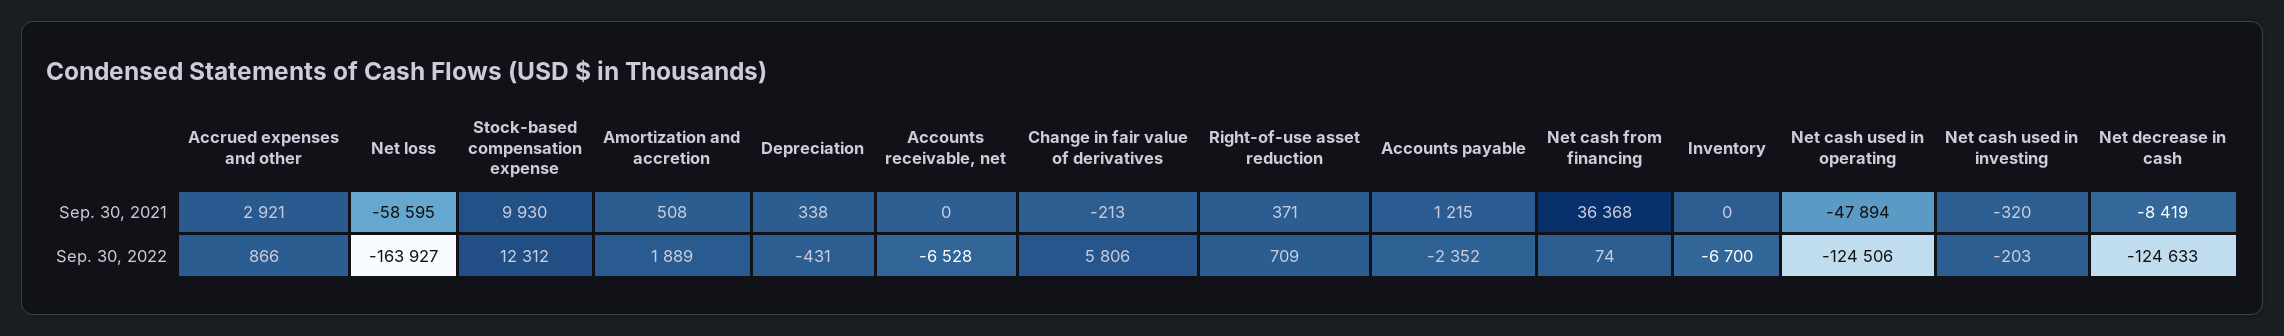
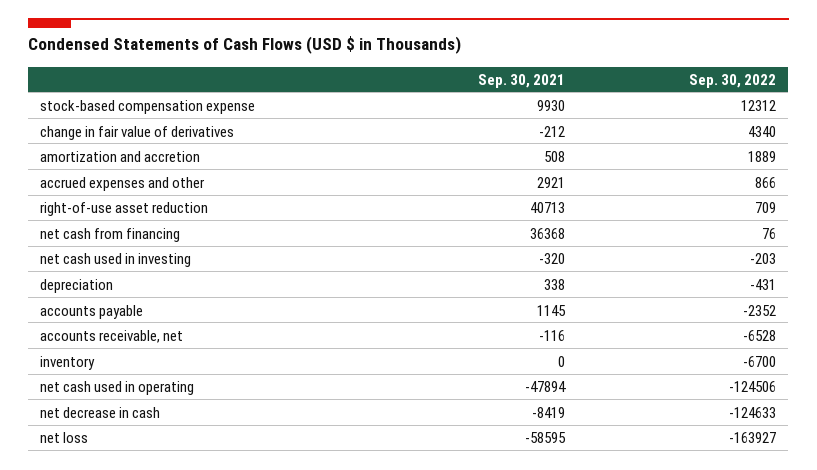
  {
    "Accrued expenses and other": {
      "Sep. 30, 2021": 2921,
      "Sep. 30, 2022": 866
    },
    "Net loss": {
      "Sep. 30, 2021": -58595,
      "Sep. 30, 2022": -163927
    },
    "Stock-based compensation expense": {
      "Sep. 30, 2021": 9930,
      "Sep. 30, 2022": 12312
    },
    "Amortization and accretion": {
      "Sep. 30, 2021": 508,
      "Sep. 30, 2022": 1889
    },
    "Depreciation": {
      "Sep. 30, 2021": 338,
      "Sep. 30, 2022": -431
    },
    "Accounts receivable, net": {
-     "Sep. 30, 2021": 0,
+     "Sep. 30, 2021": -116,
      "Sep. 30, 2022": -6528
    },
    "Change in fair value of derivatives": {
-     "Sep. 30, 2021": -213,
+     "Sep. 30, 2021": -212,
-     "Sep. 30, 2022": 5806
+     "Sep. 30, 2022": 4340
    },
    "Right-of-use asset reduction": {
-     "Sep. 30, 2021": 371,
+     "Sep. 30, 2021": 40713,
      "Sep. 30, 2022": 709
    },
    "Accounts payable": {
-     "Sep. 30, 2021": 1215,
+     "Sep. 30, 2021": 1145,
      "Sep. 30, 2022": -2352
    },
    "Net cash from financing": {
      "Sep. 30, 2021": 36368,
-     "Sep. 30, 2022": 74
+     "Sep. 30, 2022": 76
    },
    "Inventory": {
      "Sep. 30, 2021": 0,
      "Sep. 30, 2022": -6700
    },
    "Net cash used in operating": {
      "Sep. 30, 2021": -47894,
      "Sep. 30, 2022": -124506
    },
    "Net cash used in investing": {
      "Sep. 30, 2021": -320,
      "Sep. 30, 2022": -203
    },
    "Net decrease in cash": {
      "Sep. 30, 2021": -8419,
      "Sep. 30, 2022": -124633
    }
  }

